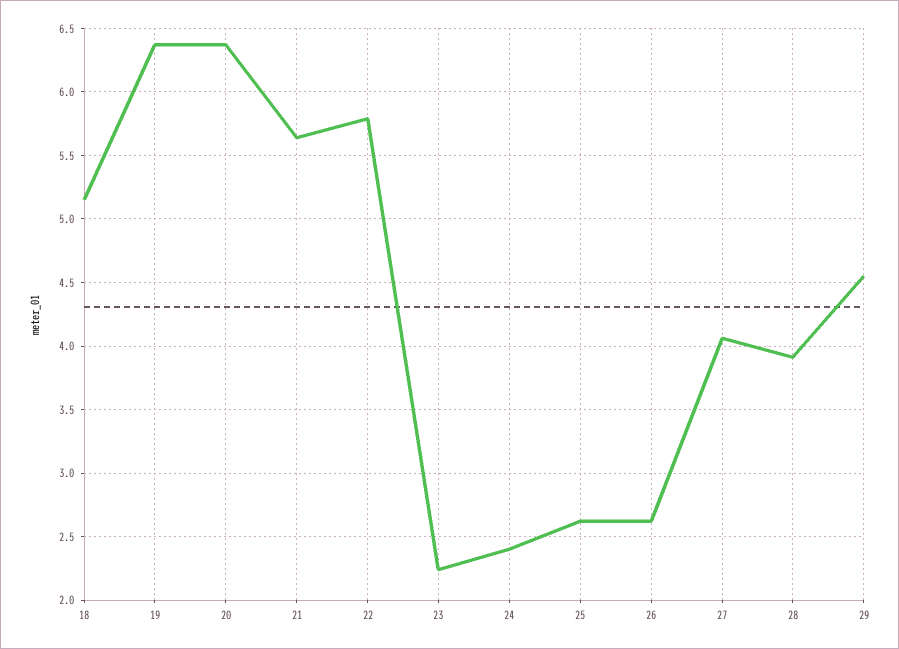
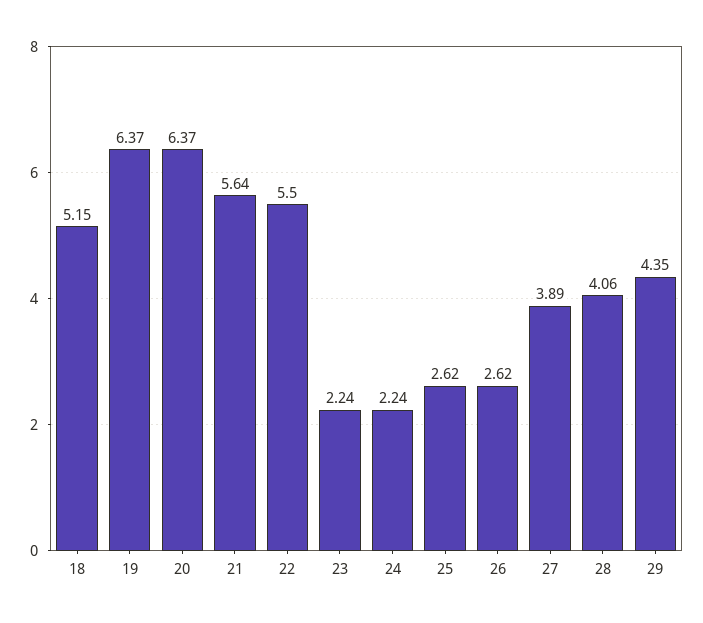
  {
    "18": 5.15,
    "19": 6.37,
    "20": 6.37,
    "21": 5.64,
-   "22": 5.8,
+   "22": 5.5,
    "23": 2.24,
-   "24": 2.4,
+   "24": 2.24,
    "25": 2.62,
    "26": 2.62,
-   "27": 4.05,
+   "27": 3.89,
-   "28": 3.9,
+   "28": 4.06,
-   "29": 4.55
+   "29": 4.35
  }

